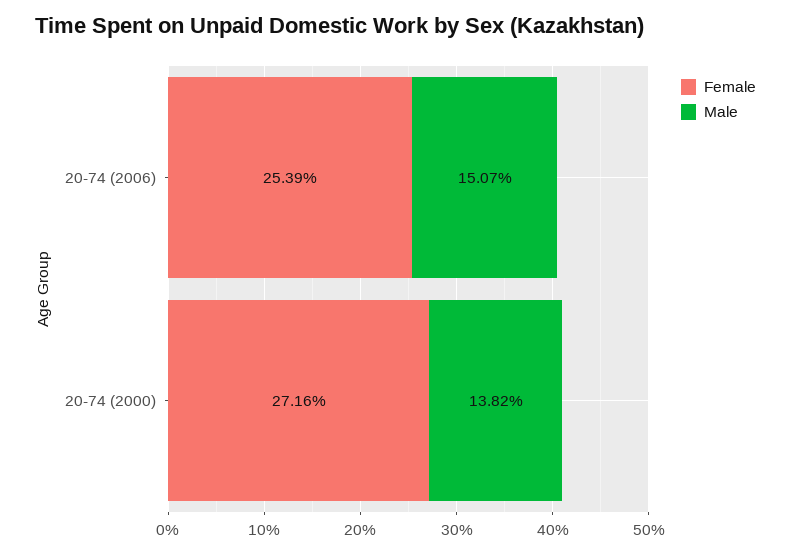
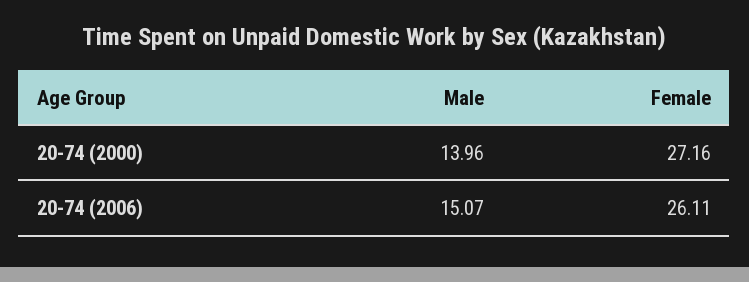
  {
    "Female": {
-     "20-74 (2006)": 25.39,
+     "20-74 (2006)": 26.11,
      "20-74 (2000)": 27.16
    },
    "Male": {
      "20-74 (2006)": 15.07,
-     "20-74 (2000)": 13.82
+     "20-74 (2000)": 13.96
    }
  }

